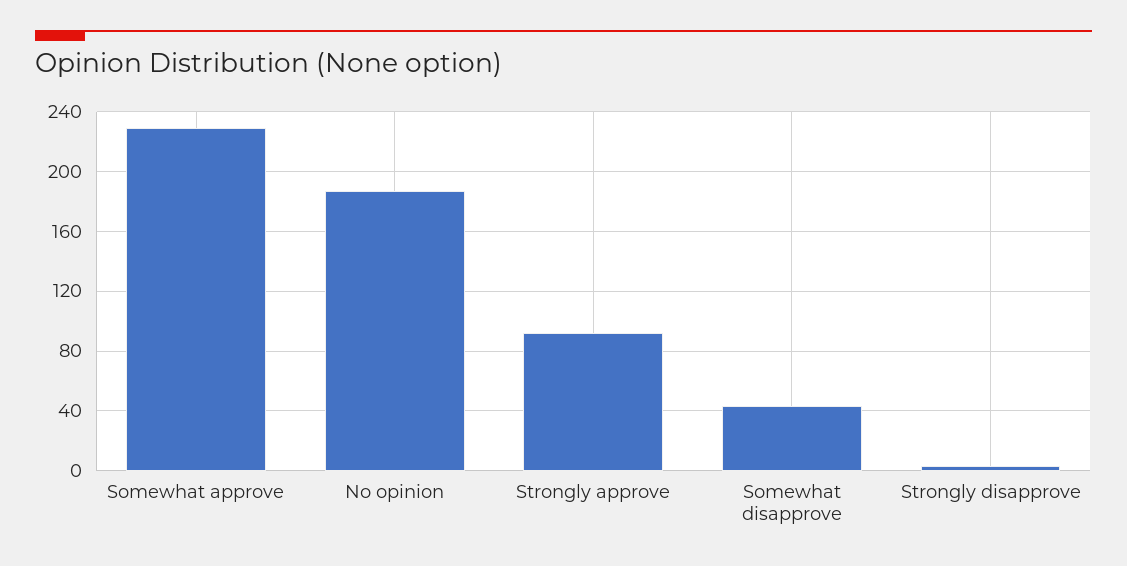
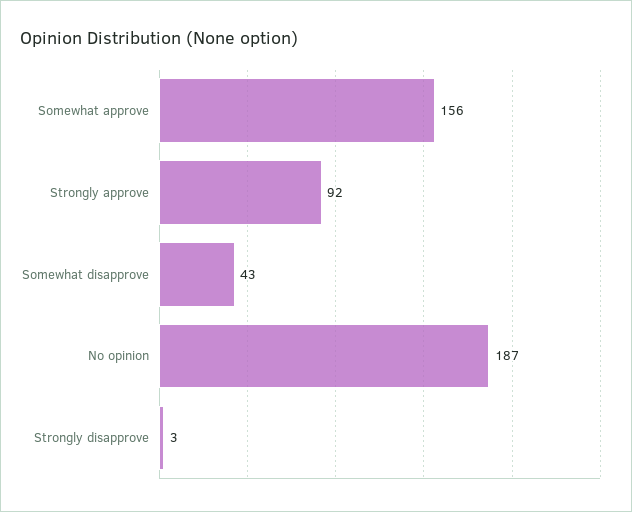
  {
-   "Somewhat approve": 230,
+   "Somewhat approve": 156,
    "No opinion": 187,
    "Strongly approve": 92,
    "Somewhat disapprove": 43,
    "Strongly disapprove": 3
  }

